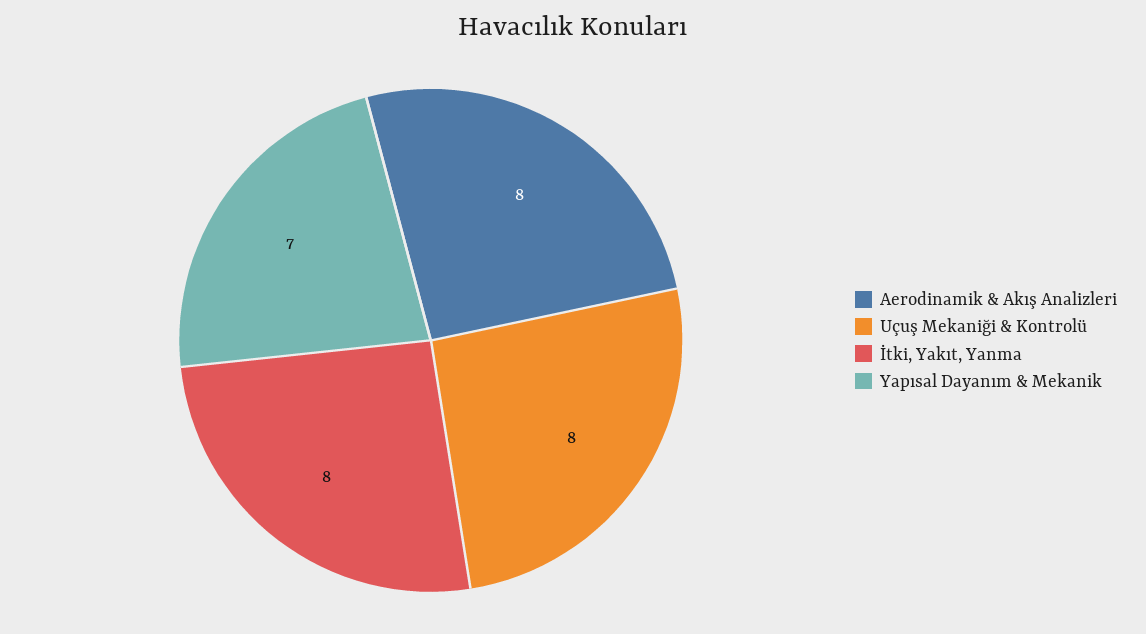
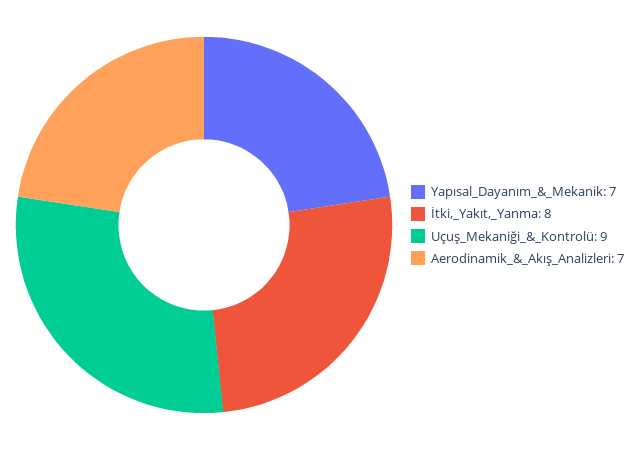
  {
-   "Aerodinamik & Akış Analizleri": 8,
+   "Aerodinamik & Akış Analizleri": 7,
-   "Uçuş Mekaniği & Kontrolü": 8,
+   "Uçuş Mekaniği & Kontrolü": 9,
    "İtki, Yakıt, Yanma": 8,
    "Yapısal Dayanım & Mekanik": 7
  }

